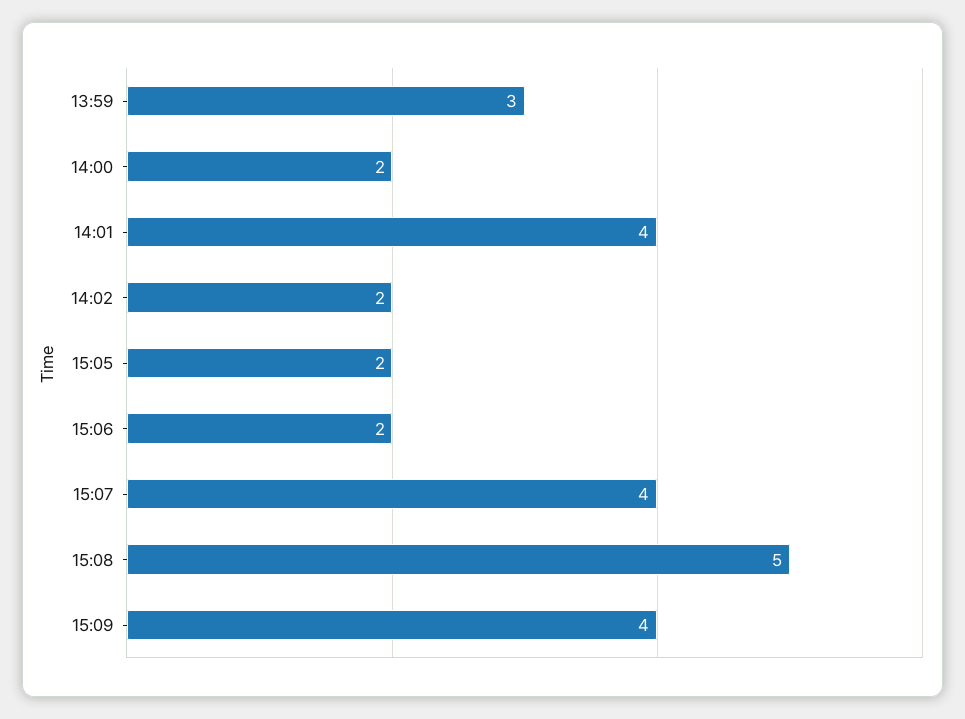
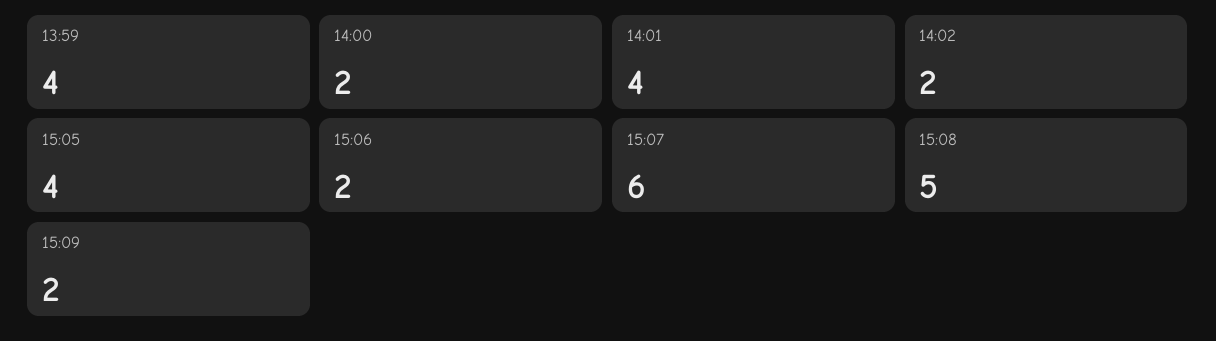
  {
-   "13:59": 3,
+   "13:59": 4,
    "14:00": 2,
    "14:01": 4,
    "14:02": 2,
-   "15:05": 2,
+   "15:05": 4,
    "15:06": 2,
-   "15:07": 4,
+   "15:07": 6,
    "15:08": 5,
-   "15:09": 4
+   "15:09": 2
  }

